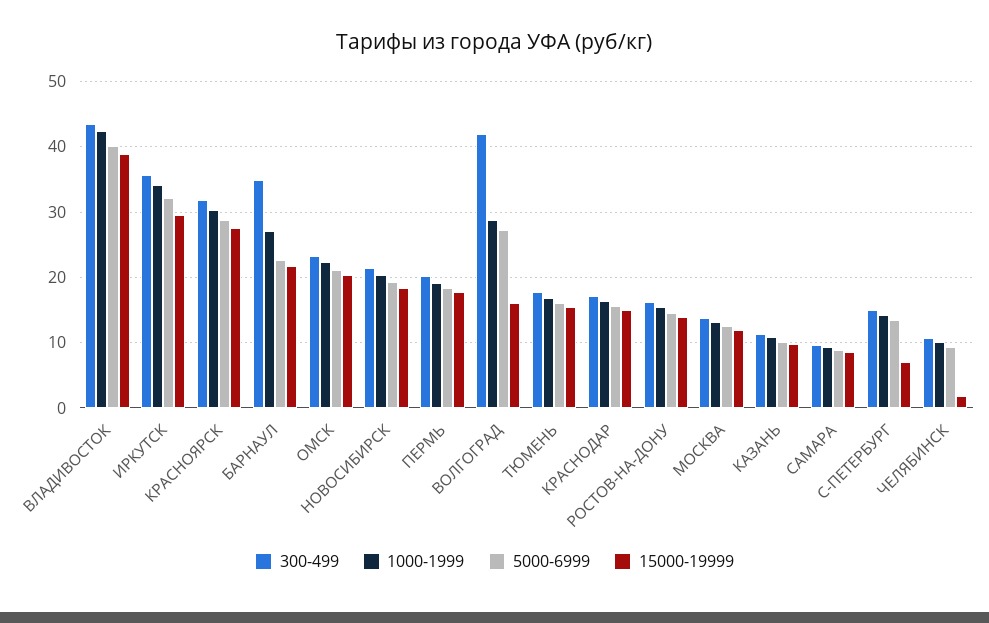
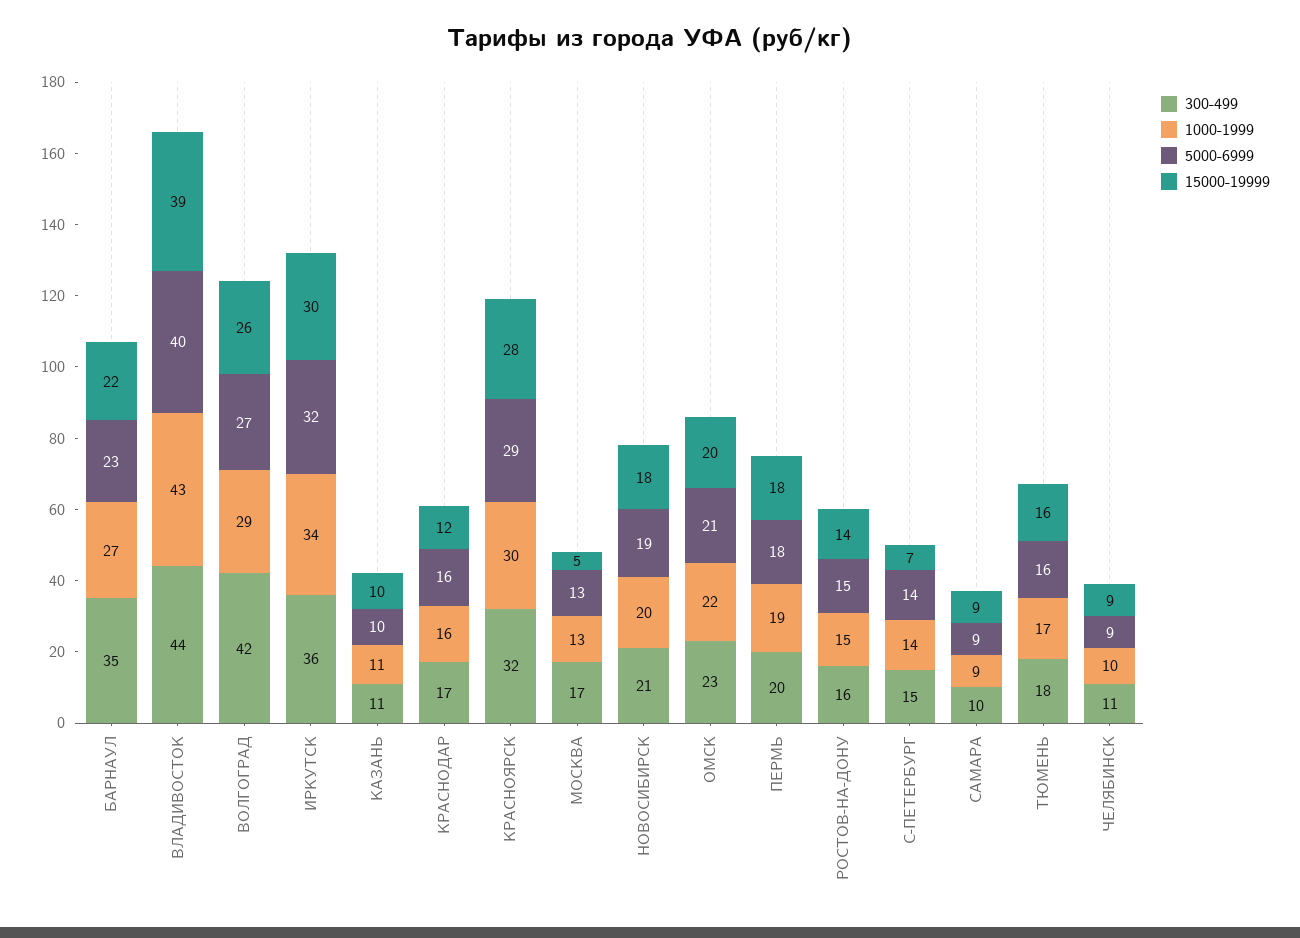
  {
    "300-499": {
      "ВЛАДИВОСТОК": 44,
      "ИРКУТСК": 36,
      "КРАСНОЯРСК": 32,
      "БАРНАУЛ": 35,
      "ОМСК": 23,
      "НОВОСИБИРСК": 21,
      "ПЕРМЬ": 20,
      "ВОЛГОГРАД": 42,
      "ТЮМЕНЬ": 18,
      "КРАСНОДАР": 17,
      "РОСТОВ-НА-ДОНУ": 16,
-     "МОСКВА": 14,
+     "МОСКВА": 17,
      "КАЗАНЬ": 11,
      "САМАРА": 10,
      "С-ПЕТЕРБУРГ": 15,
      "ЧЕЛЯБИНСК": 11
    },
    "1000-1999": {
      "ВЛАДИВОСТОК": 43,
      "ИРКУТСК": 34,
      "КРАСНОЯРСК": 30,
      "БАРНАУЛ": 27,
      "ОМСК": 22,
      "НОВОСИБИРСК": 20,
      "ПЕРМЬ": 19,
      "ВОЛГОГРАД": 29,
      "ТЮМЕНЬ": 17,
      "КРАСНОДАР": 16,
      "РОСТОВ-НА-ДОНУ": 15,
      "МОСКВА": 13,
      "КАЗАНЬ": 11,
      "САМАРА": 9,
      "С-ПЕТЕРБУРГ": 14,
      "ЧЕЛЯБИНСК": 10
    },
    "5000-6999": {
      "ВЛАДИВОСТОК": 40,
      "ИРКУТСК": 32,
      "КРАСНОЯРСК": 29,
      "БАРНАУЛ": 23,
      "ОМСК": 21,
      "НОВОСИБИРСК": 19,
      "ПЕРМЬ": 18,
      "ВОЛГОГРАД": 27,
      "ТЮМЕНЬ": 16,
      "КРАСНОДАР": 16,
      "РОСТОВ-НА-ДОНУ": 15,
      "МОСКВА": 13,
      "КАЗАНЬ": 10,
      "САМАРА": 9,
      "С-ПЕТЕРБУРГ": 14,
      "ЧЕЛЯБИНСК": 9
    },
    "15000-19999": {
      "ВЛАДИВОСТОК": 39,
      "ИРКУТСК": 30,
      "КРАСНОЯРСК": 28,
      "БАРНАУЛ": 22,
      "ОМСК": 20,
      "НОВОСИБИРСК": 18,
      "ПЕРМЬ": 18,
-     "ВОЛГОГРАД": 16,
+     "ВОЛГОГРАД": 26,
      "ТЮМЕНЬ": 16,
-     "КРАСНОДАР": 15,
+     "КРАСНОДАР": 12,
      "РОСТОВ-НА-ДОНУ": 14,
-     "МОСКВА": 12,
+     "МОСКВА": 5,
      "КАЗАНЬ": 10,
      "САМАРА": 9,
      "С-ПЕТЕРБУРГ": 7,
-     "ЧЕЛЯБИНСК": 2
+     "ЧЕЛЯБИНСК": 9
    }
  }

